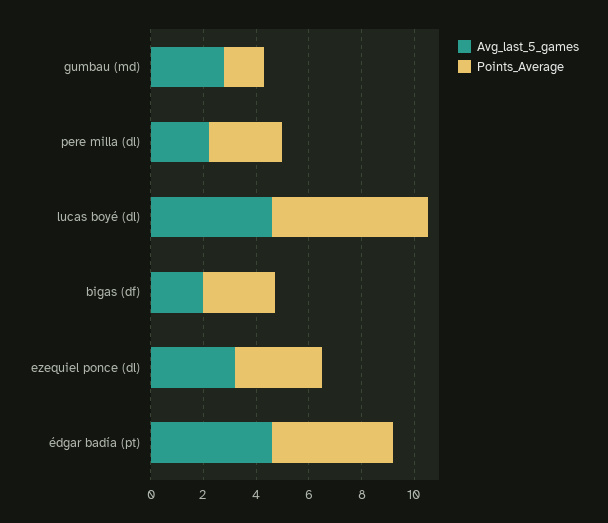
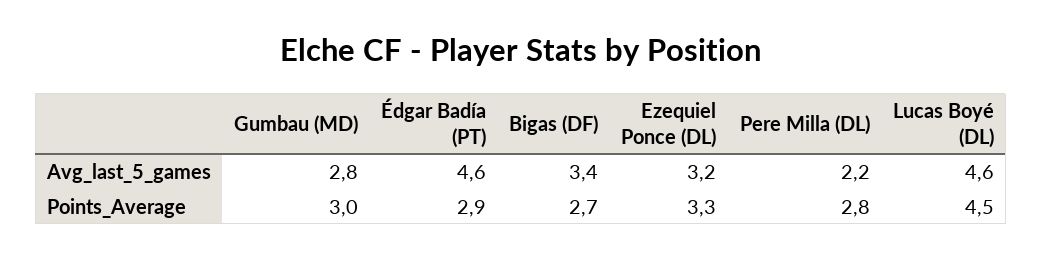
  {
    "Avg_last_5_games": {
      "gumbau (md)": 2.8,
      "pere milla (dl)": 2.2,
      "lucas boyé (dl)": 4.6,
-     "bigas (df)": 2,
+     "bigas (df)": 3.4,
      "ezequiel ponce (dl)": 3.2,
      "édgar badía (pt)": 4.6
    },
    "Points_Average": {
-     "gumbau (md)": 1.5,
+     "gumbau (md)": 3,
      "pere milla (dl)": 2.8,
-     "lucas boyé (dl)": 6,
+     "lucas boyé (dl)": 4.5,
      "bigas (df)": 2.7,
      "ezequiel ponce (dl)": 3.3,
-     "édgar badía (pt)": 4.5
+     "édgar badía (pt)": 2.9
    }
  }

